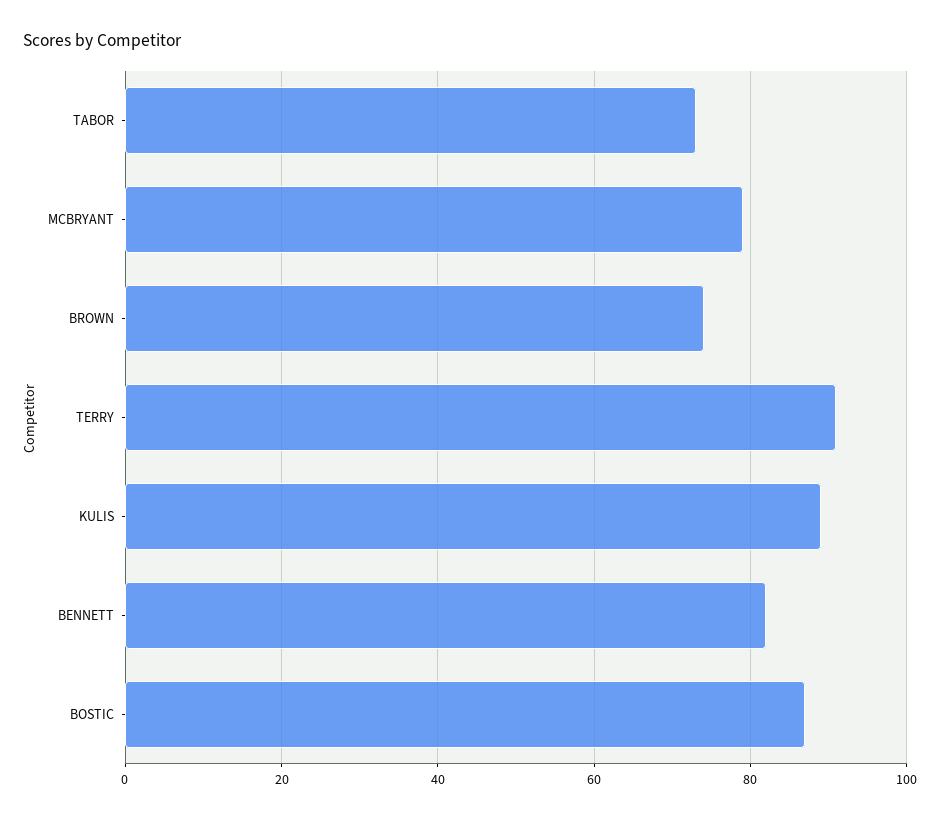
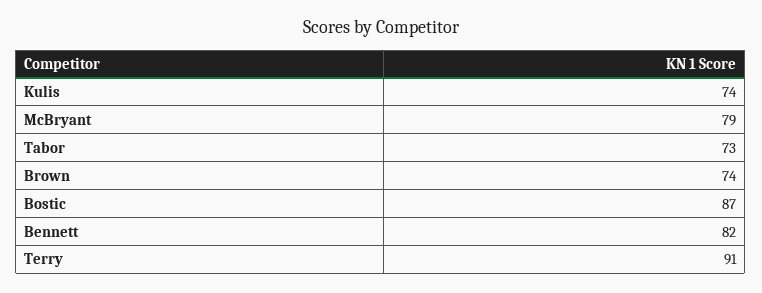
  {
    "TABOR": 73,
    "MCBRYANT": 79,
    "BROWN": 74,
    "TERRY": 91,
-   "KULIS": 90,
+   "KULIS": 74,
    "BENNETT": 82,
    "BOSTIC": 87
  }

